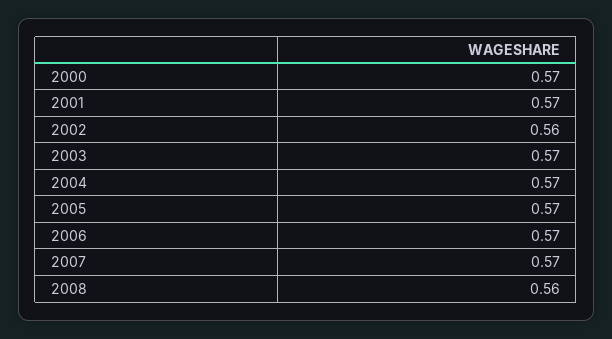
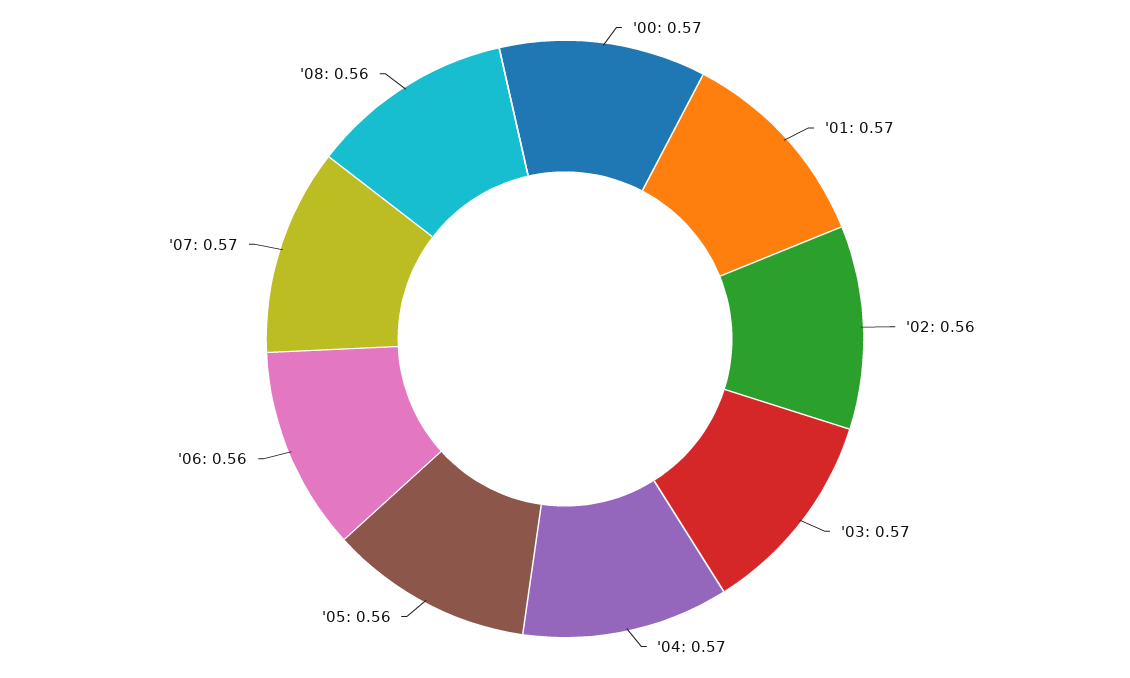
  {
    "2000": 0.57,
    "2001": 0.57,
    "2002": 0.56,
    "2003": 0.57,
    "2004": 0.57,
-   "2005": 0.57,
+   "2005": 0.56,
-   "2006": 0.57,
+   "2006": 0.56,
    "2007": 0.57,
    "2008": 0.56
  }

